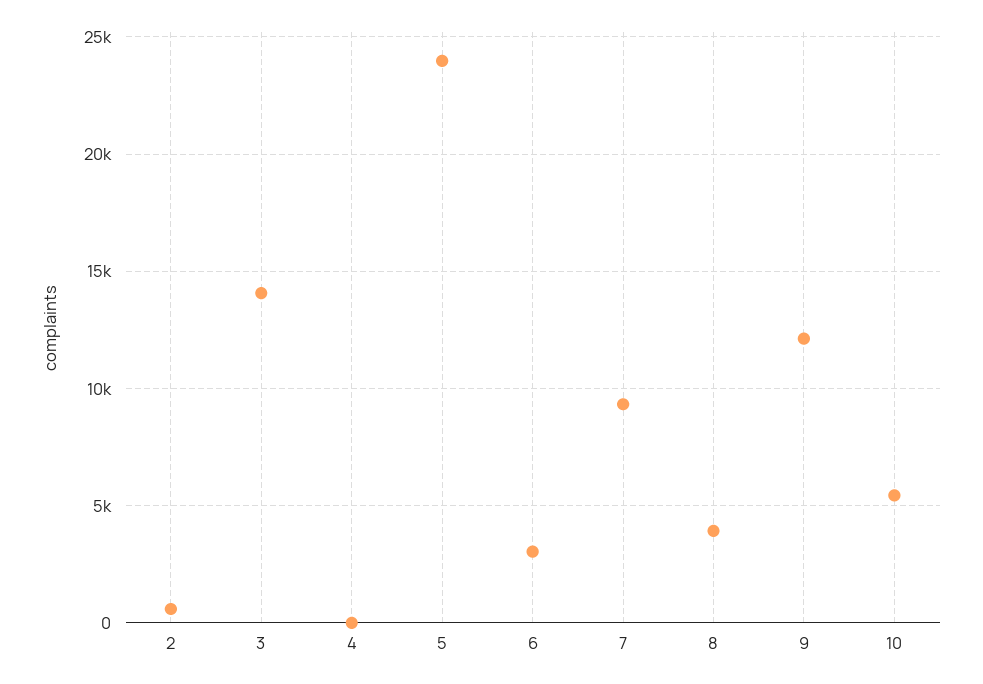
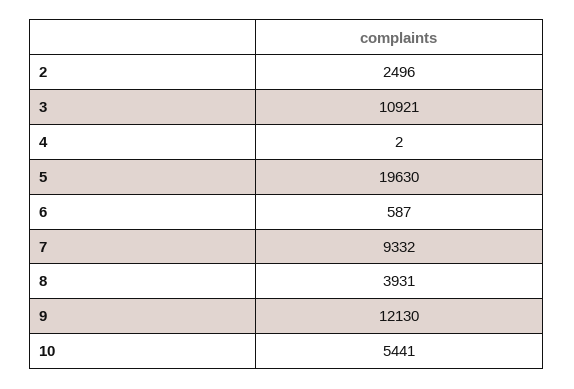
  {
-   "2": 500,
+   "2": 2496,
-   "3": 14000,
+   "3": 10921,
    "4": 2,
-   "5": 24000,
+   "5": 19630,
-   "6": 3000,
+   "6": 587,
    "7": 9332,
    "8": 3931,
    "9": 12130,
    "10": 5441
  }

